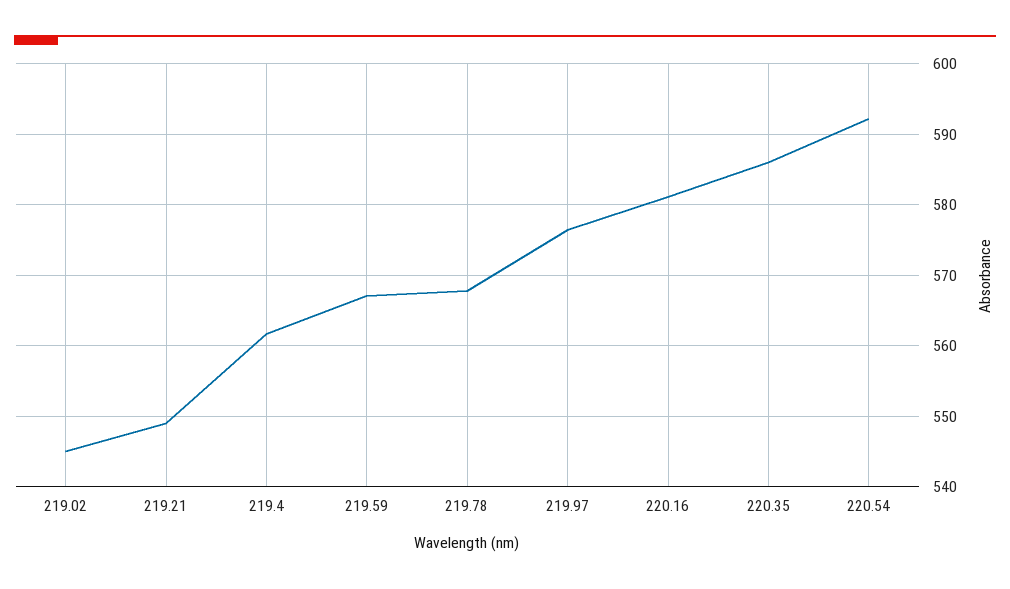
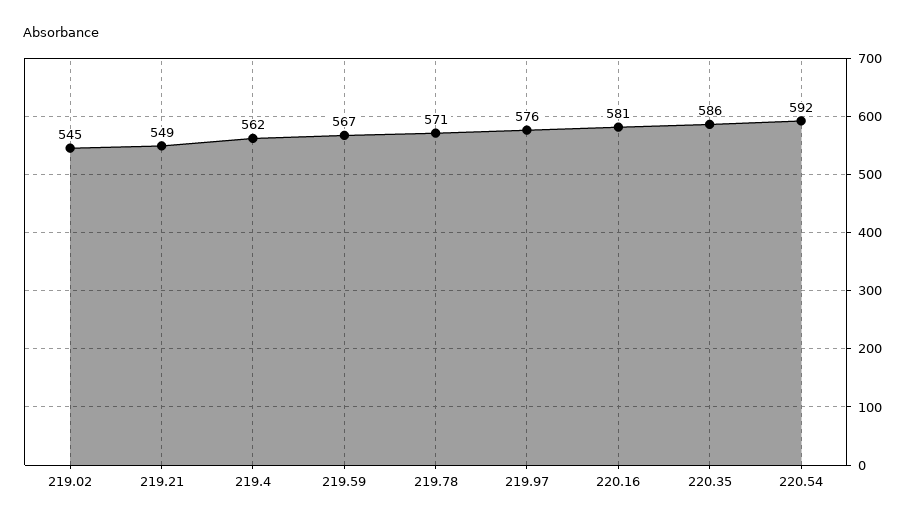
  {
    "219.02": 545,
    "219.21": 549,
    "219.4": 562,
    "219.59": 567,
-   "219.78": 568,
+   "219.78": 571,
    "219.97": 576,
    "220.16": 581,
    "220.35": 586,
    "220.54": 592
  }

